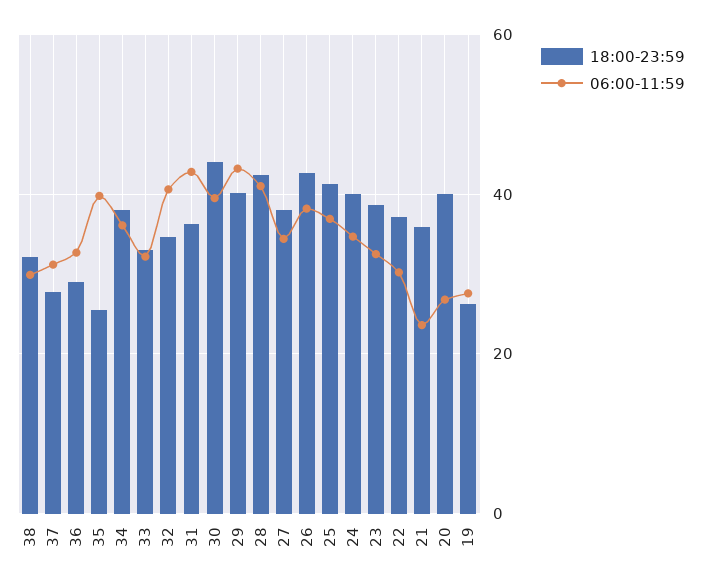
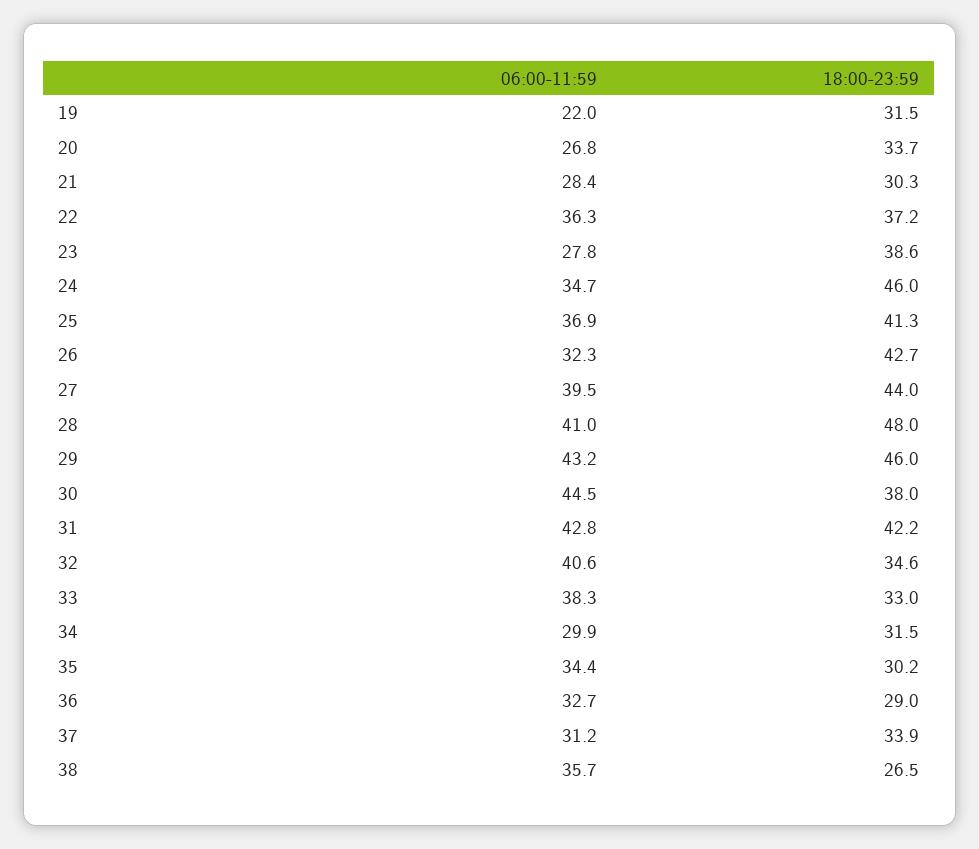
  {
    "18:00-23:59": {
-     "38": 32,
+     "38": 26.5,
-     "37": 28,
+     "37": 33.9,
      "36": 29,
-     "35": 26,
+     "35": 30.2,
-     "34": 38,
+     "34": 31.5,
      "33": 33,
      "32": 34.6,
-     "31": 36,
+     "31": 42.2,
-     "30": 44,
+     "30": 38,
-     "29": 40,
+     "29": 46,
-     "28": 42,
+     "28": 48,
-     "27": 38,
+     "27": 44,
      "26": 42.7,
      "25": 41.3,
-     "24": 40,
+     "24": 46,
      "23": 38.6,
      "22": 37.2,
-     "21": 36,
+     "21": 30.3,
-     "20": 40,
+     "20": 33.7,
-     "19": 26
+     "19": 31.5
    },
    "06:00-11:59": {
-     "38": 30,
+     "38": 35.7,
      "37": 31.2,
      "36": 32.7,
-     "35": 40,
+     "35": 34.4,
-     "34": 36,
+     "34": 29.9,
-     "33": 32,
+     "33": 38.3,
      "32": 40.6,
      "31": 42.8,
-     "30": 40,
+     "30": 44.5,
      "29": 43.2,
      "28": 41,
-     "27": 34,
+     "27": 39.5,
-     "26": 38,
+     "26": 32.3,
      "25": 36.9,
      "24": 34.7,
-     "23": 32,
+     "23": 27.8,
-     "22": 30,
+     "22": 36.3,
-     "21": 24,
+     "21": 28.4,
      "20": 26.8,
-     "19": 28
+     "19": 22
    }
  }

